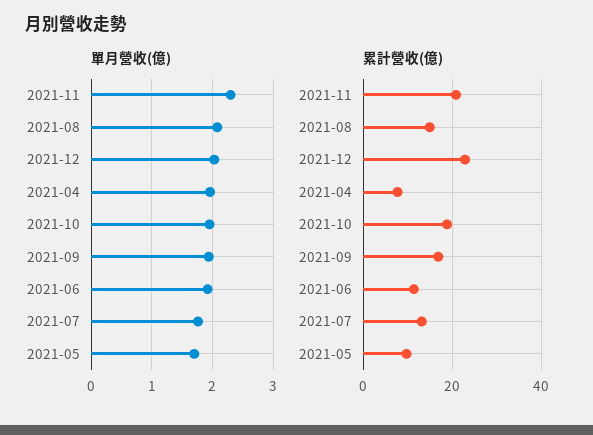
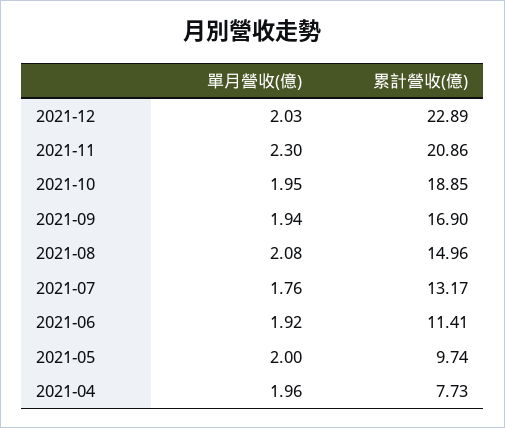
  {
    "單月營收(億)": {
      "2021-11": 2.3,
      "2021-08": 2.08,
      "2021-12": 2.03,
      "2021-04": 1.96,
      "2021-10": 1.95,
      "2021-09": 1.94,
      "2021-06": 1.92,
      "2021-07": 1.76,
-     "2021-05": 1.7
+     "2021-05": 2
    },
    "累計營收(億)": {
      "2021-11": 20.86,
      "2021-08": 14.96,
      "2021-12": 22.89,
      "2021-04": 7.73,
      "2021-10": 18.85,
      "2021-09": 16.9,
      "2021-06": 11.41,
      "2021-07": 13.17,
      "2021-05": 9.74
    }
  }

